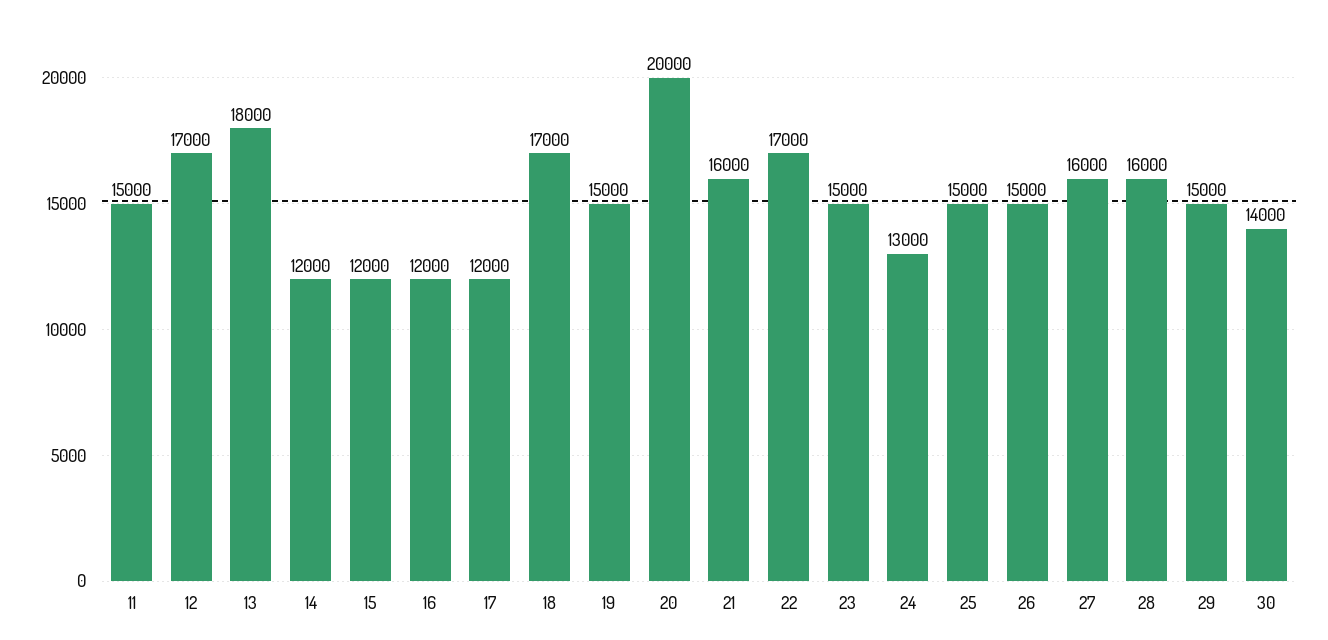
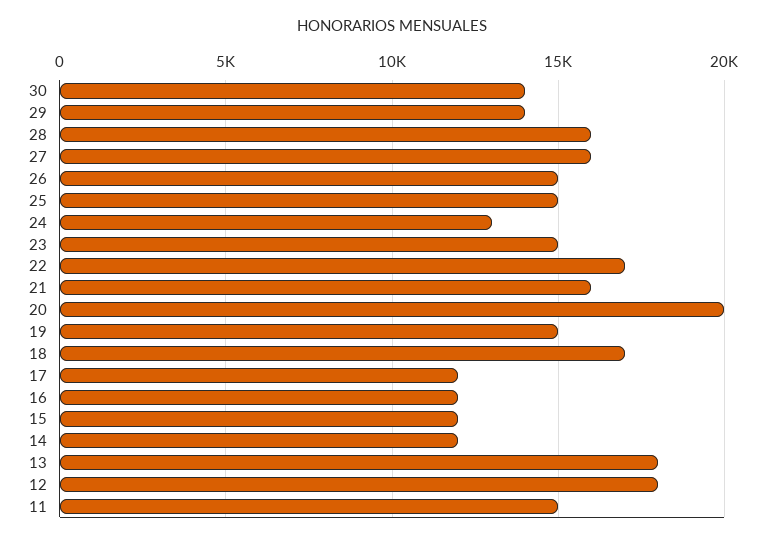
  {
    "11": 15000,
-   "12": 17000,
+   "12": 18000,
    "13": 18000,
    "14": 12000,
    "15": 12000,
    "16": 12000,
    "17": 12000,
    "18": 17000,
    "19": 15000,
    "20": 20000,
    "21": 16000,
    "22": 17000,
    "23": 15000,
    "24": 13000,
    "25": 15000,
    "26": 15000,
    "27": 16000,
    "28": 16000,
-   "29": 15000,
+   "29": 14000,
    "30": 14000
  }

